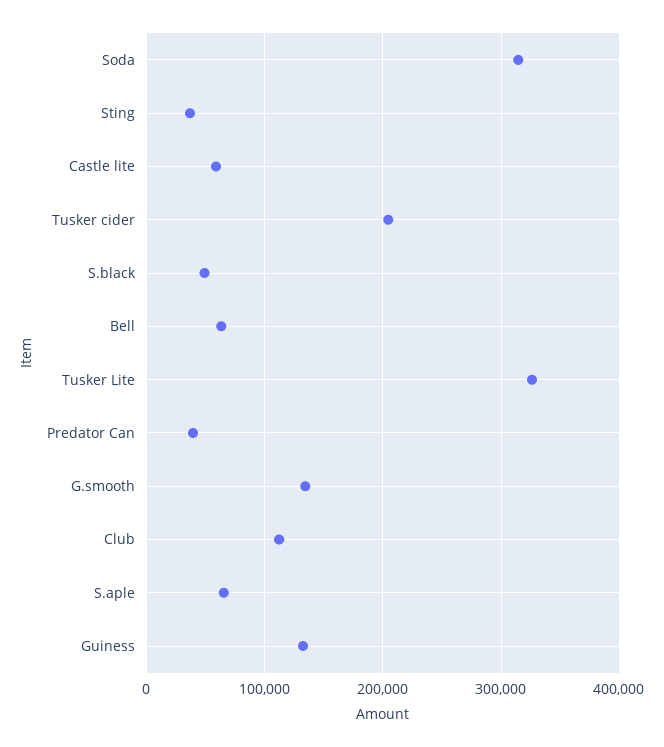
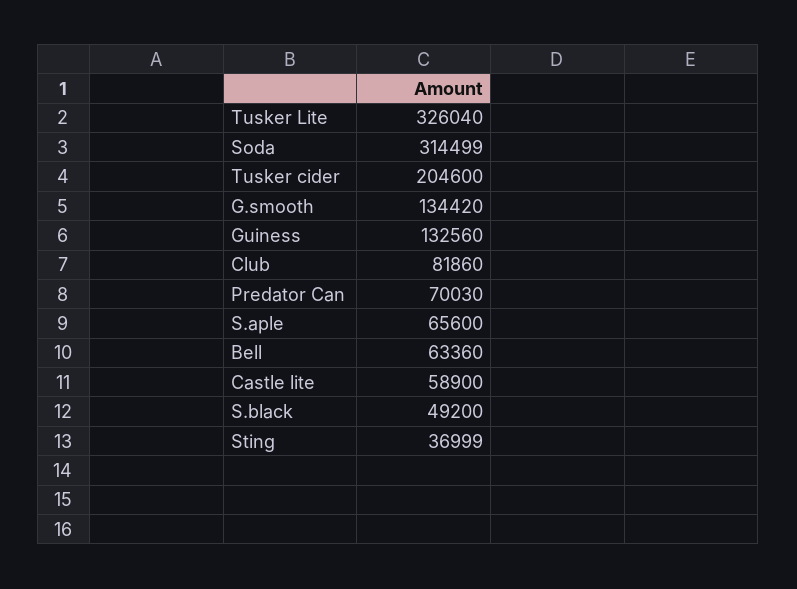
  {
    "Soda": 314499,
    "Sting": 36999,
    "Castle lite": 58900,
    "Tusker cider": 204600,
    "S.black": 49200,
    "Bell": 63360,
    "Tusker Lite": 326040,
-   "Predator Can": 40000,
+   "Predator Can": 70030,
    "G.smooth": 134420,
-   "Club": 110000,
+   "Club": 81860,
    "S.aple": 65600,
    "Guiness": 132560
  }

